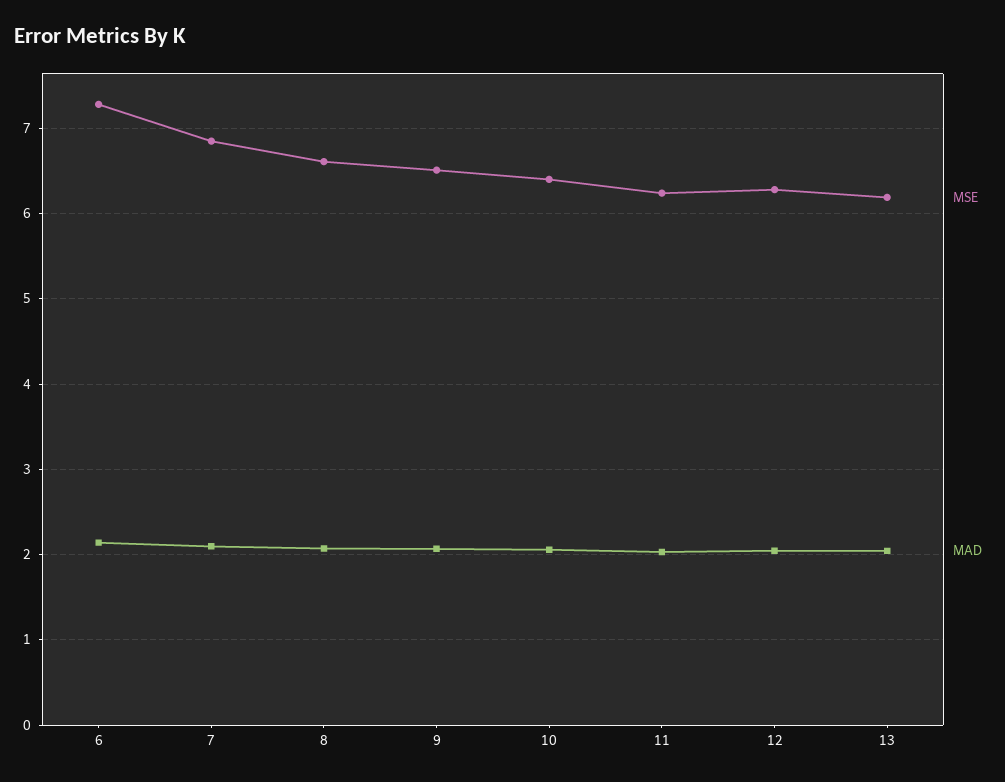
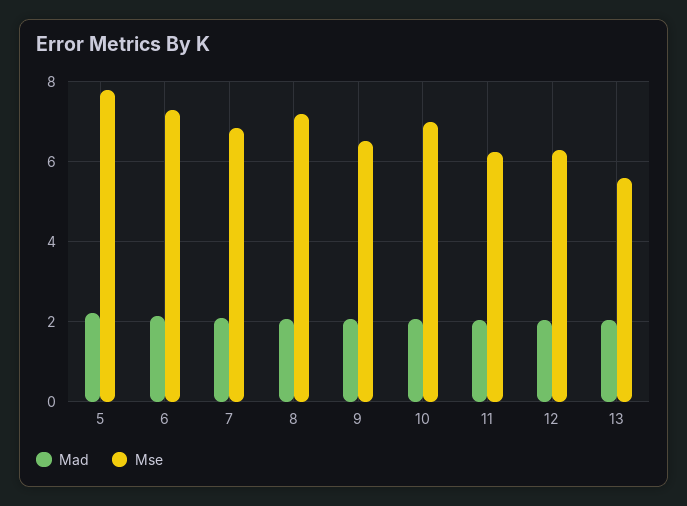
  {
    "MSE": {
      "6": 7.3,
      "7": 6.9,
-     "8": 6.6,
+     "8": 7.2,
      "9": 6.5,
-     "10": 6.4,
+     "10": 7,
      "11": 6.2,
      "12": 6.3,
-     "13": 6.2
+     "13": 5.6,
+     "5": 7.8
    },
    "MAD": {
      "6": 2.1,
      "7": 2.1,
      "8": 2.1,
      "9": 2.1,
      "10": 2.1,
      "11": 2,
      "12": 2,
-     "13": 2
+     "13": 2,
+     "5": 2.2
    }
  }

